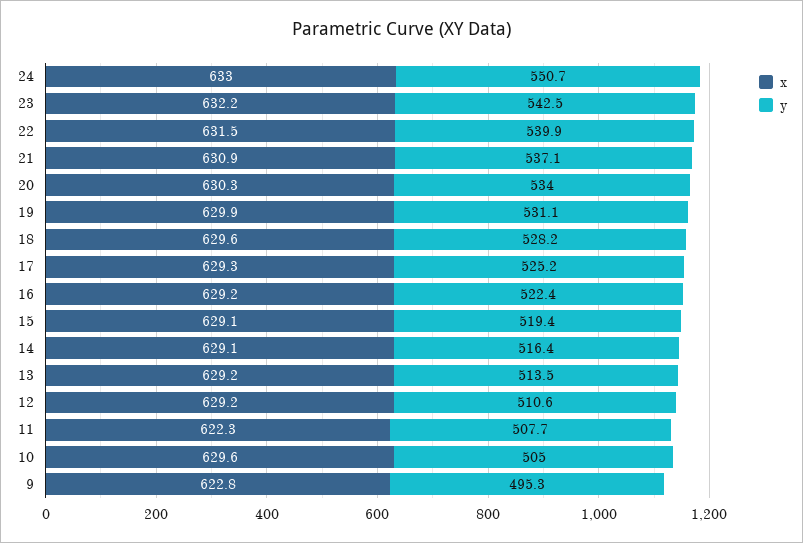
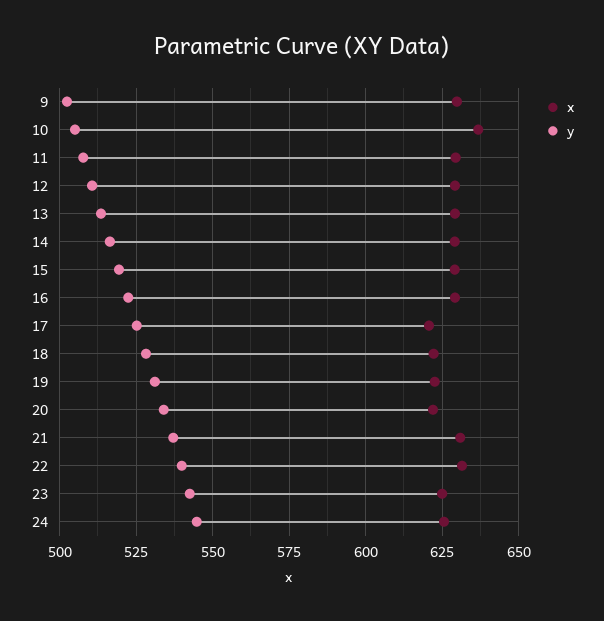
  {
    "x": {
-     "24": 633,
+     "24": 625,
-     "23": 632.2,
+     "23": 625,
      "22": 631.5,
      "21": 630.9,
-     "20": 630.3,
+     "20": 622.5,
-     "19": 629.9,
+     "19": 622.5,
-     "18": 629.6,
+     "18": 622.5,
-     "17": 629.3,
+     "17": 620,
      "16": 629.2,
      "15": 629.1,
      "14": 629.1,
      "13": 629.2,
      "12": 629.2,
-     "11": 622.3,
+     "11": 630,
-     "10": 629.6,
+     "10": 637.5,
-     "9": 622.8
+     "9": 630
    },
    "y": {
-     "24": 550.7,
+     "24": 545,
      "23": 542.5,
      "22": 539.9,
      "21": 537.1,
      "20": 534,
      "19": 531.1,
      "18": 528.2,
      "17": 525.2,
      "16": 522.4,
      "15": 519.4,
      "14": 516.4,
      "13": 513.5,
      "12": 510.6,
      "11": 507.7,
      "10": 505,
-     "9": 495.3
+     "9": 502.5
    }
  }

